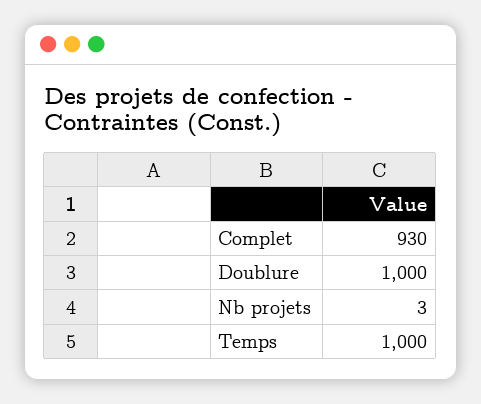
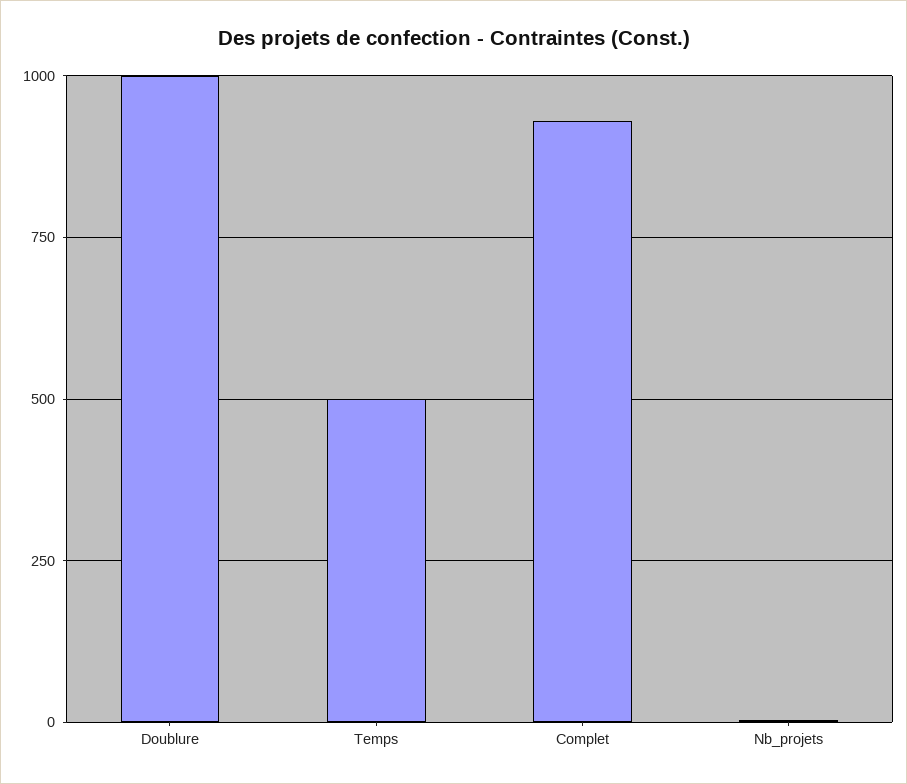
  {
    "Complet": 930,
    "Doublure": 1000,
    "Nb projets": 3,
-   "Temps": 1000
+   "Temps": 500
  }

